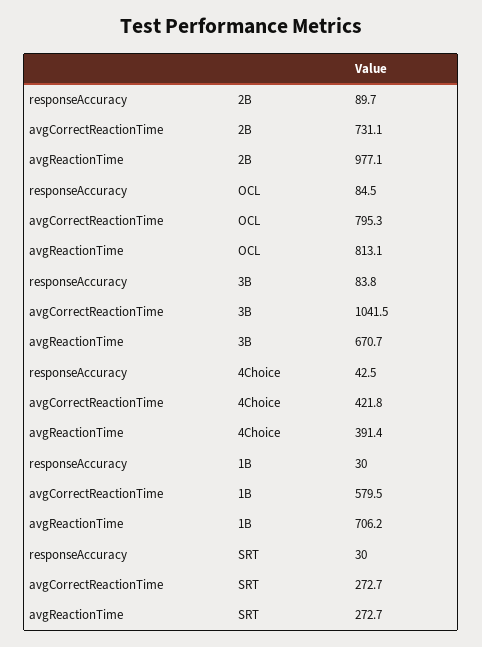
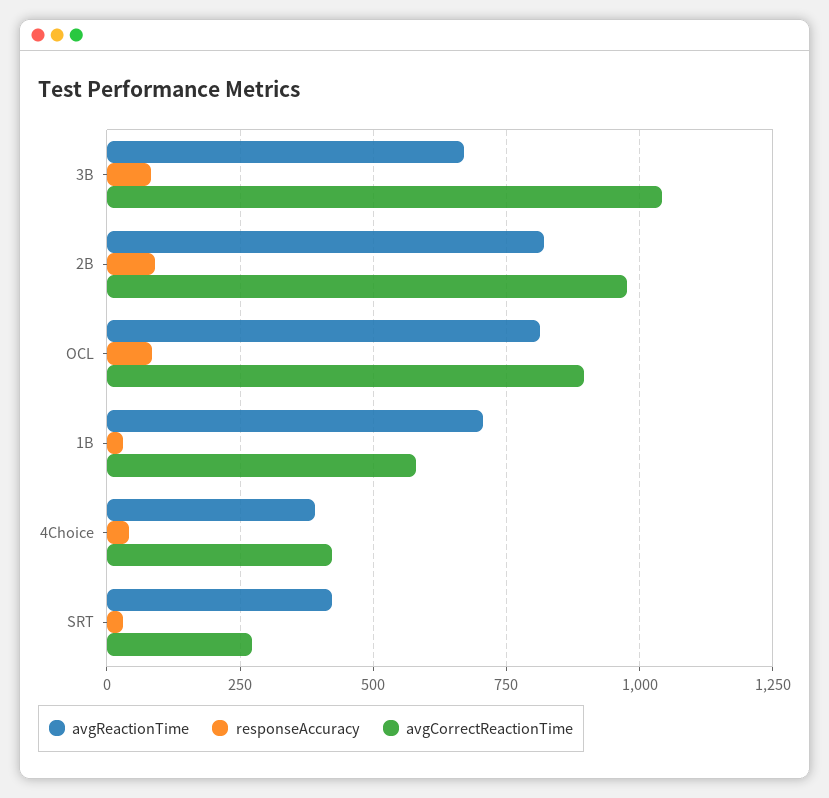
  {
    "responseAccuracy": {
      "2B": 89.7,
      "OCL": 84.5,
      "3B": 83.8,
      "4Choice": 42.5,
      "1B": 30,
      "SRT": 30
    },
    "avgCorrectReactionTime": {
-     "2B": 731.1,
+     "2B": 975,
-     "OCL": 795.3,
+     "OCL": 900,
      "3B": 1041.5,
      "4Choice": 421.8,
      "1B": 579.5,
      "SRT": 272.7
    },
    "avgReactionTime": {
-     "2B": 977.1,
+     "2B": 825,
      "OCL": 813.1,
      "3B": 670.7,
      "4Choice": 391.4,
      "1B": 706.2,
-     "SRT": 272.7
+     "SRT": 425
    }
  }

